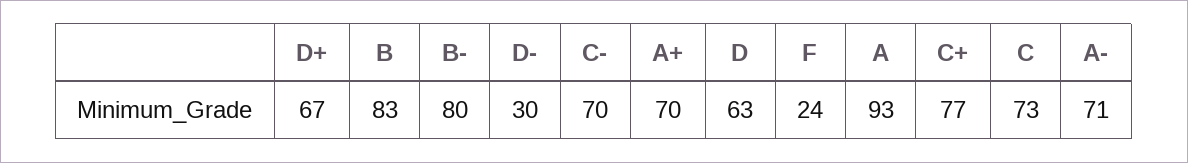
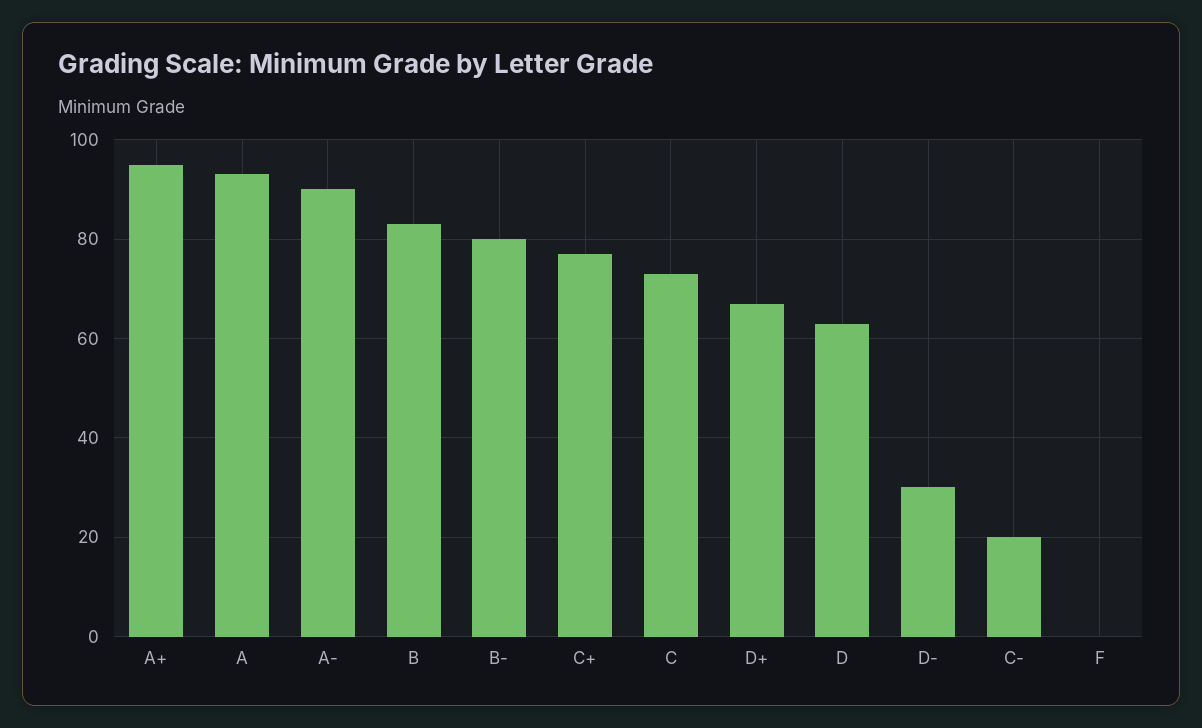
  {
    "D+": 67,
    "B": 83,
    "B-": 80,
    "D-": 30,
-   "C-": 70,
+   "C-": 20,
-   "A+": 70,
+   "A+": 95,
    "D": 63,
-   "F": 24,
+   "F": 0,
    "A": 93,
    "C+": 77,
    "C": 73,
-   "A-": 71
+   "A-": 90
  }

